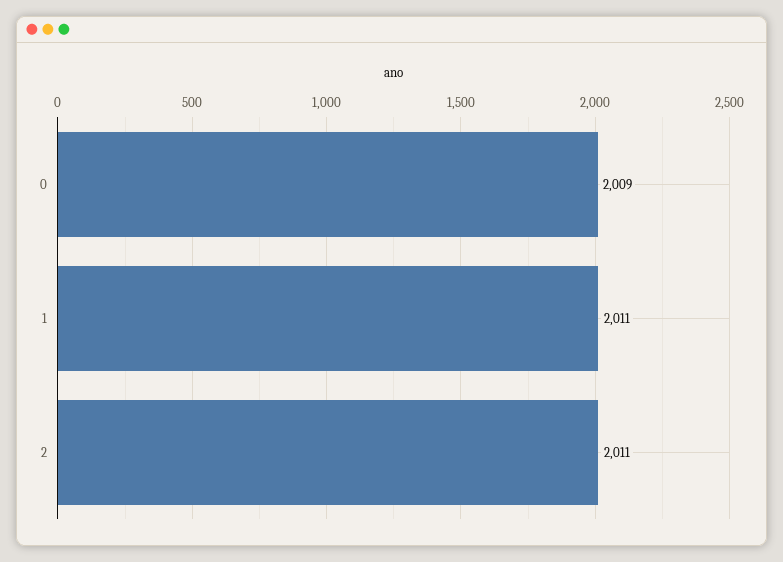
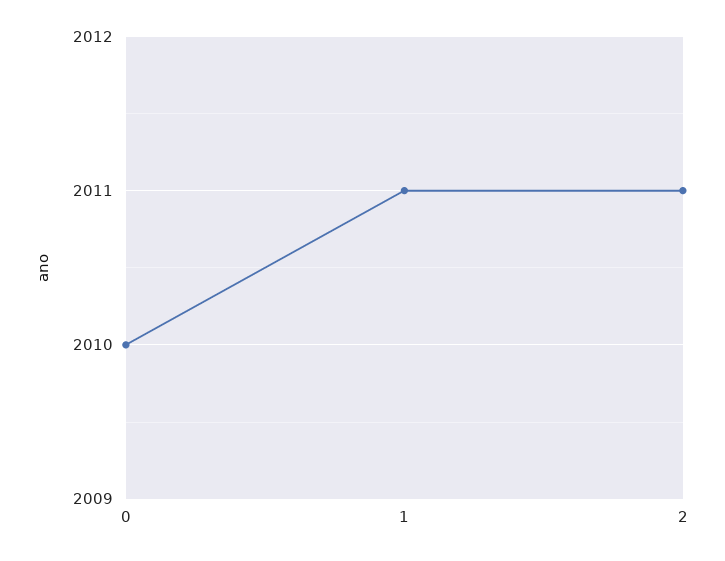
  {
-   "0": 2009,
+   "0": 2010,
    "1": 2011,
    "2": 2011
  }

